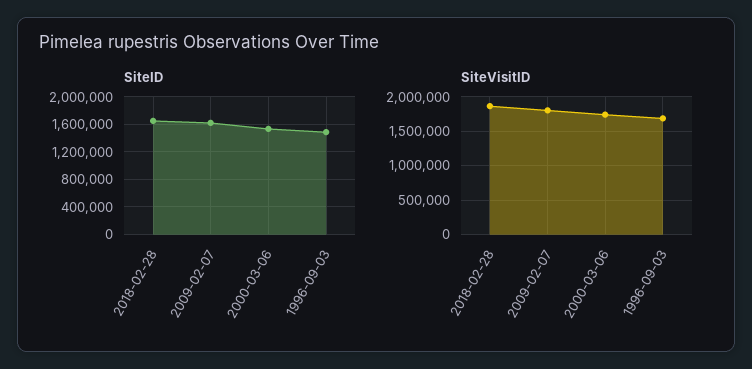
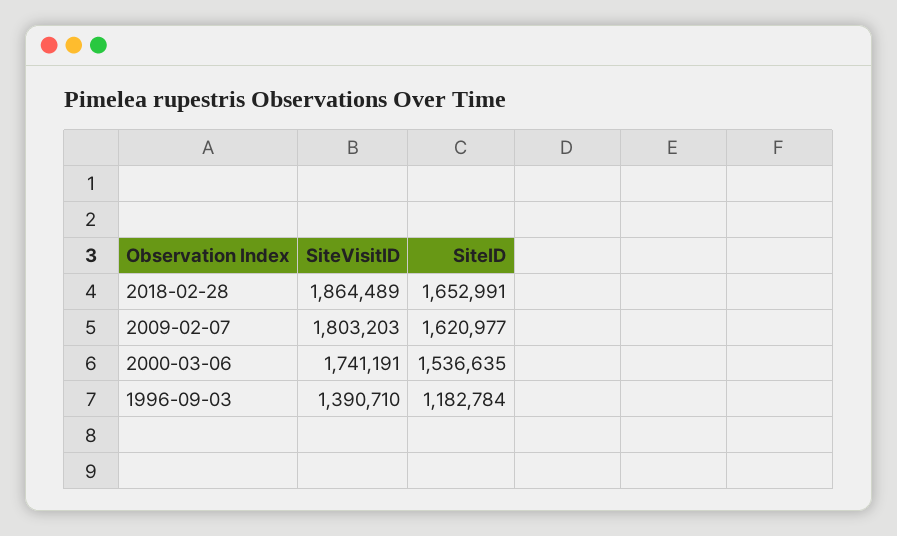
  {
    "SiteID": {
      "2018-02-28": 1652991,
      "2009-02-07": 1620977,
      "2000-03-06": 1536635,
-     "1996-09-03": 1500000
+     "1996-09-03": 1182784
    },
    "SiteVisitID": {
      "2018-02-28": 1864489,
      "2009-02-07": 1803203,
      "2000-03-06": 1741191,
-     "1996-09-03": 1700000
+     "1996-09-03": 1390710
    }
  }

